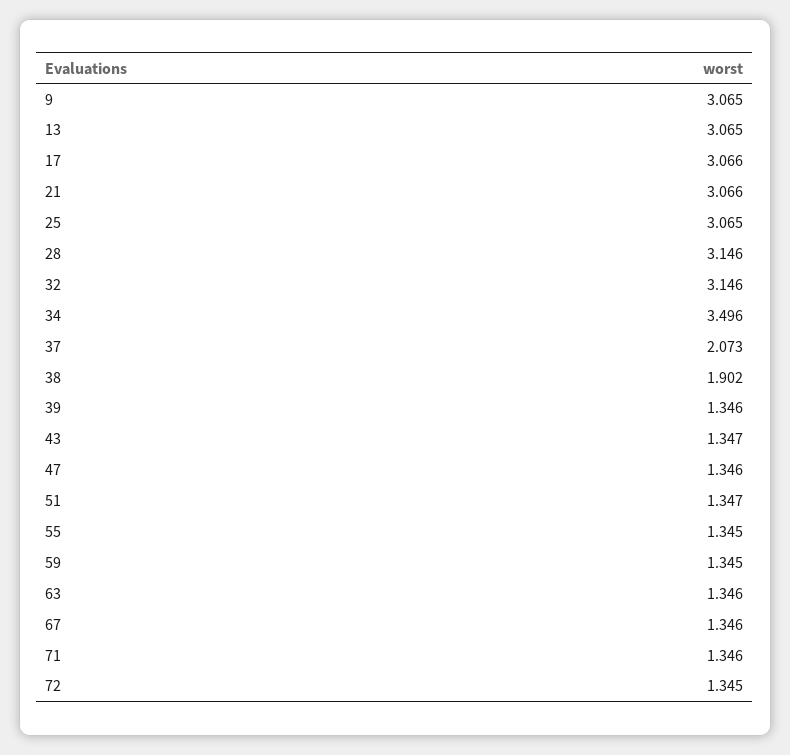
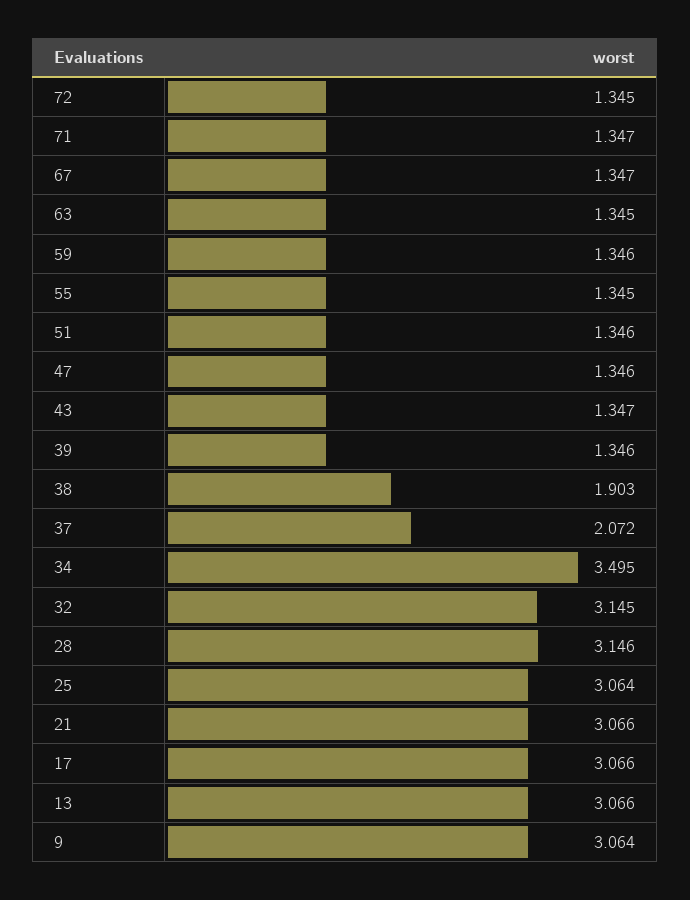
  {
-   "9": 3.065,
+   "9": 3.064,
-   "13": 3.065,
+   "13": 3.066,
    "17": 3.066,
    "21": 3.066,
-   "25": 3.065,
+   "25": 3.064,
    "28": 3.146,
-   "32": 3.146,
+   "32": 3.145,
-   "34": 3.496,
+   "34": 3.495,
-   "37": 2.073,
+   "37": 2.072,
-   "38": 1.902,
+   "38": 1.903,
    "39": 1.346,
    "43": 1.347,
    "47": 1.346,
-   "51": 1.347,
+   "51": 1.346,
    "55": 1.345,
-   "59": 1.345,
+   "59": 1.346,
-   "63": 1.346,
+   "63": 1.345,
-   "67": 1.346,
+   "67": 1.347,
-   "71": 1.346,
+   "71": 1.347,
    "72": 1.345
  }

